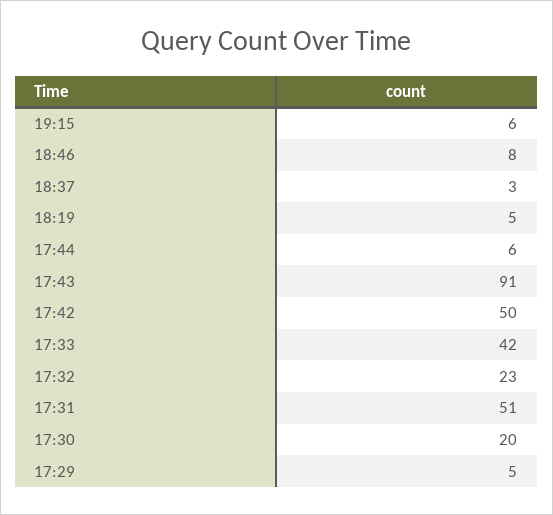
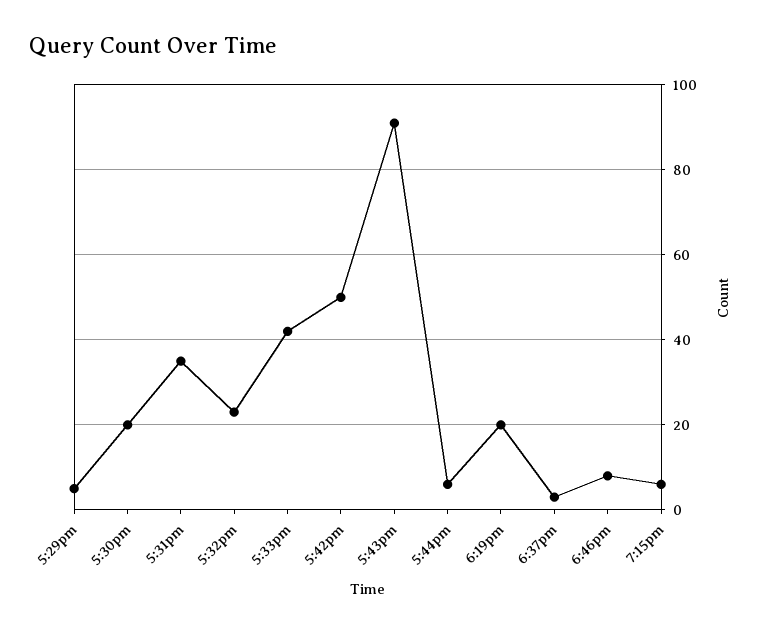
  {
    "19:15": 6,
    "18:46": 8,
    "18:37": 3,
-   "18:19": 5,
+   "18:19": 20,
    "17:44": 6,
    "17:43": 91,
    "17:42": 50,
    "17:33": 42,
    "17:32": 23,
-   "17:31": 51,
+   "17:31": 35,
    "17:30": 20,
    "17:29": 5
  }

